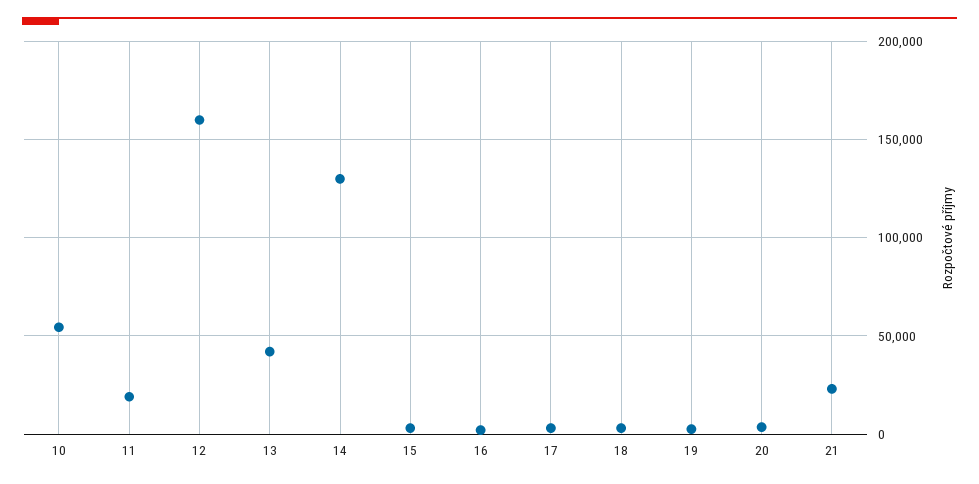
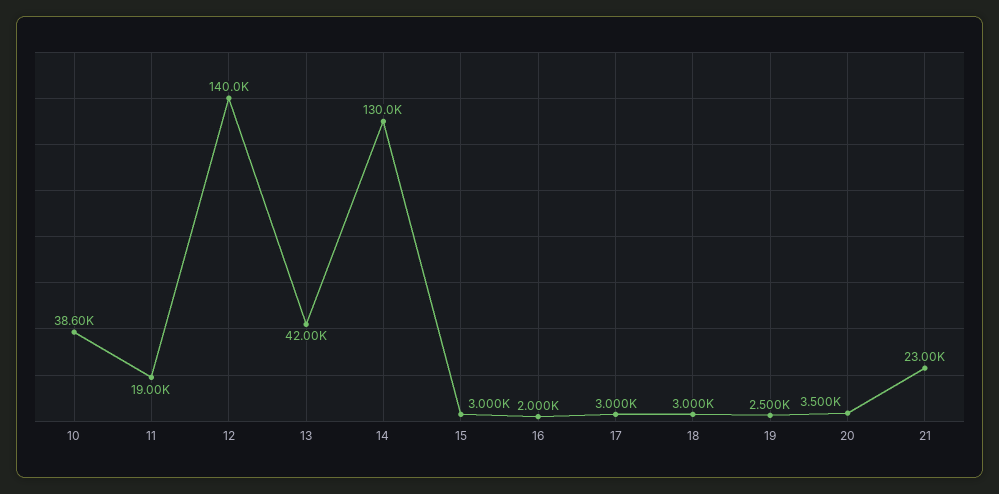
  {
-   "10": 55000,
+   "10": 38600,
    "11": 19000,
-   "12": 160000,
+   "12": 140000,
    "13": 42000,
    "14": 130000,
    "15": 3000,
    "16": 2000,
    "17": 3000,
    "18": 3000,
    "19": 2500,
    "20": 3500,
    "21": 23000
  }

